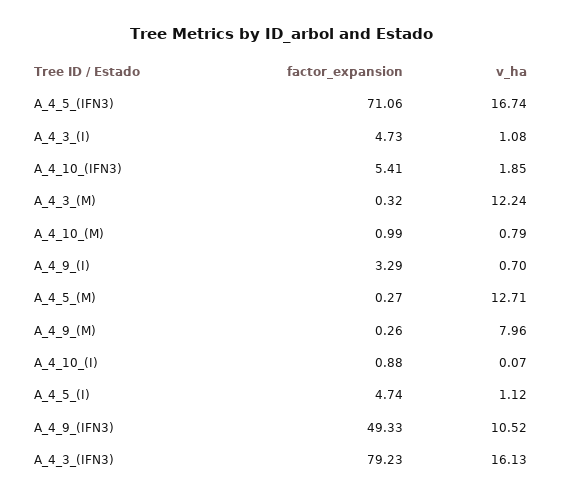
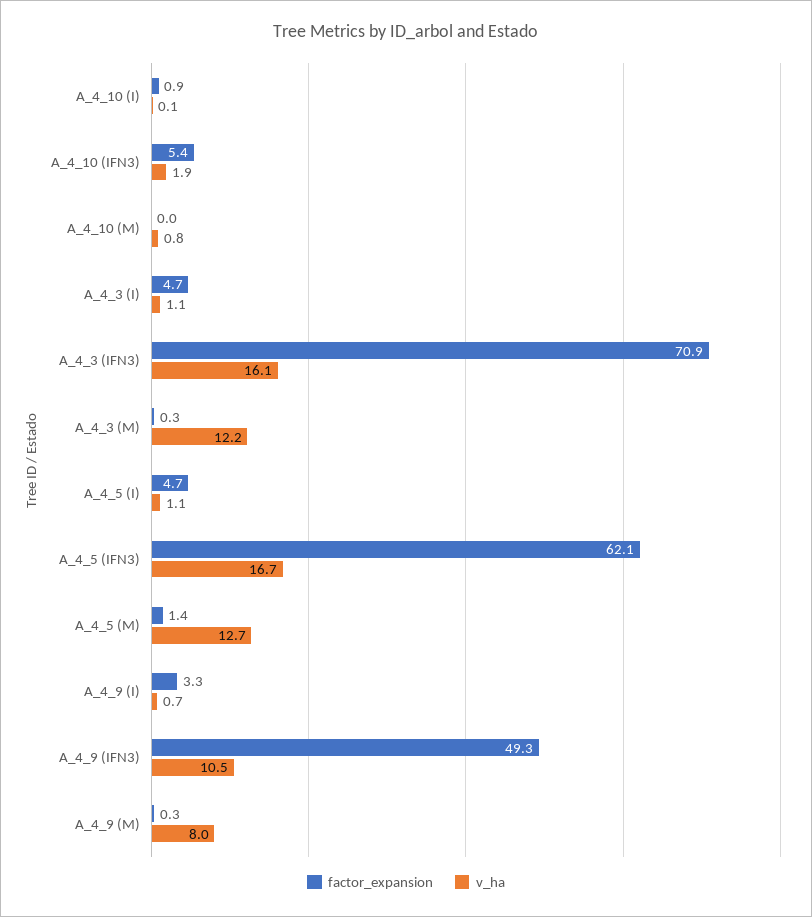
  {
    "factor_expansion": {
-     "A_4_5_(IFN3)": 71.06,
+     "A_4_5_(IFN3)": 62.1,
      "A_4_3_(I)": 4.73,
      "A_4_10_(IFN3)": 5.41,
      "A_4_3_(M)": 0.32,
-     "A_4_10_(M)": 0.99,
+     "A_4_10_(M)": 0,
      "A_4_9_(I)": 3.29,
-     "A_4_5_(M)": 0.27,
+     "A_4_5_(M)": 1.4,
      "A_4_9_(M)": 0.26,
      "A_4_10_(I)": 0.88,
      "A_4_5_(I)": 4.74,
      "A_4_9_(IFN3)": 49.33,
-     "A_4_3_(IFN3)": 79.23
+     "A_4_3_(IFN3)": 70.9
    },
    "v_ha": {
      "A_4_5_(IFN3)": 16.74,
      "A_4_3_(I)": 1.08,
      "A_4_10_(IFN3)": 1.85,
      "A_4_3_(M)": 12.24,
      "A_4_10_(M)": 0.79,
      "A_4_9_(I)": 0.7,
      "A_4_5_(M)": 12.71,
      "A_4_9_(M)": 7.96,
      "A_4_10_(I)": 0.07,
      "A_4_5_(I)": 1.12,
      "A_4_9_(IFN3)": 10.52,
      "A_4_3_(IFN3)": 16.13
    }
  }

